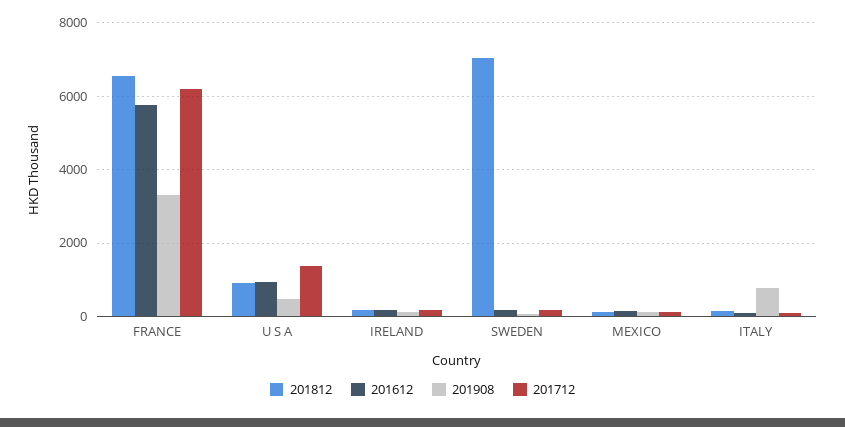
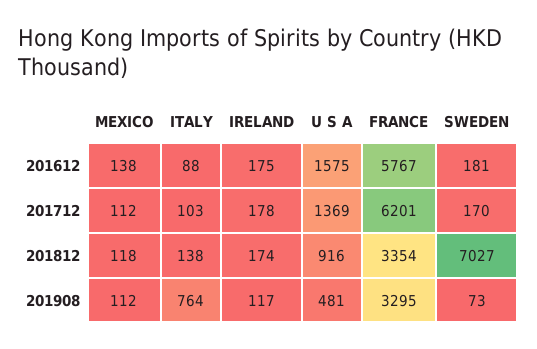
  {
    "201812": {
-     "FRANCE": 6600,
+     "FRANCE": 3354,
      "U S A": 916,
      "IRELAND": 174,
      "SWEDEN": 7027,
      "MEXICO": 118,
      "ITALY": 138
    },
    "201612": {
      "FRANCE": 5767,
-     "U S A": 1000,
+     "U S A": 1575,
      "IRELAND": 175,
      "SWEDEN": 181,
      "MEXICO": 138,
      "ITALY": 88
    },
    "201908": {
      "FRANCE": 3295,
      "U S A": 481,
      "IRELAND": 117,
      "SWEDEN": 73,
      "MEXICO": 112,
      "ITALY": 764
    },
    "201712": {
      "FRANCE": 6201,
      "U S A": 1369,
      "IRELAND": 178,
      "SWEDEN": 170,
      "MEXICO": 112,
      "ITALY": 103
    }
  }

